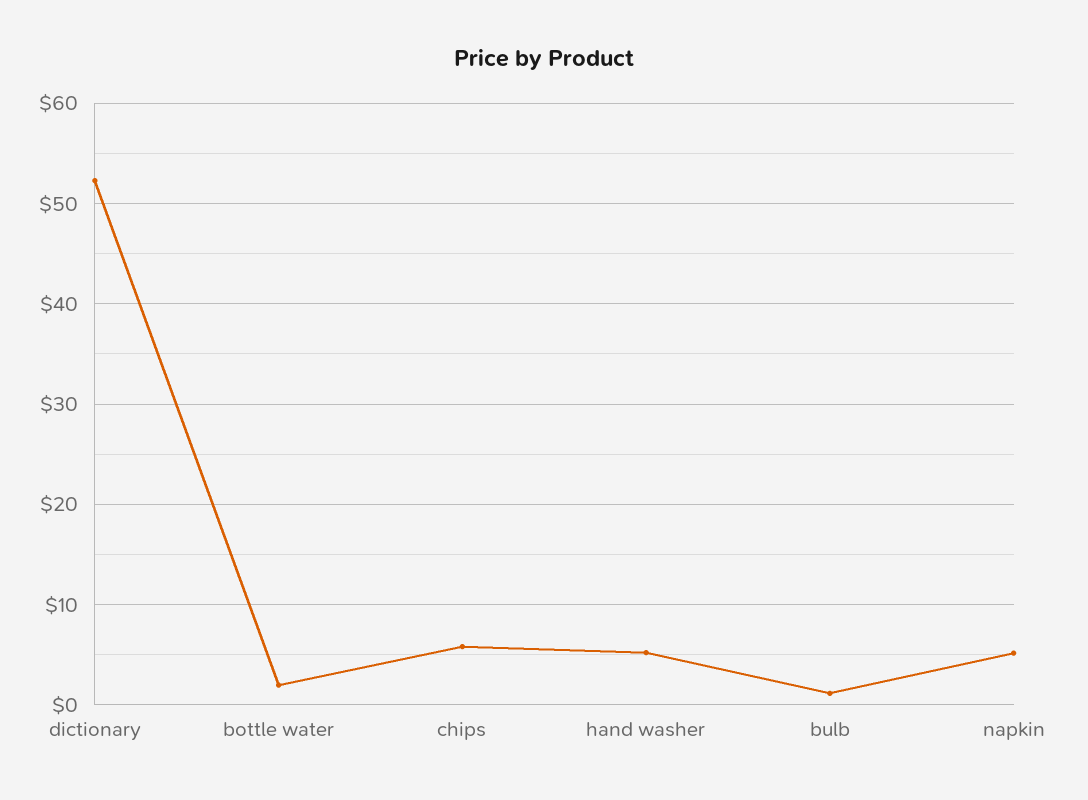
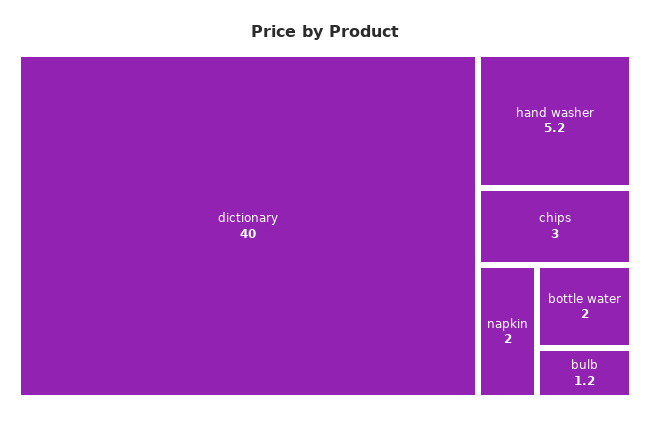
  {
-   "dictionary": 52,
+   "dictionary": 40,
    "bottle water": 2,
-   "chips": 6,
+   "chips": 3,
    "hand washer": 5.2,
    "bulb": 1.2,
-   "napkin": 5
+   "napkin": 2
  }

